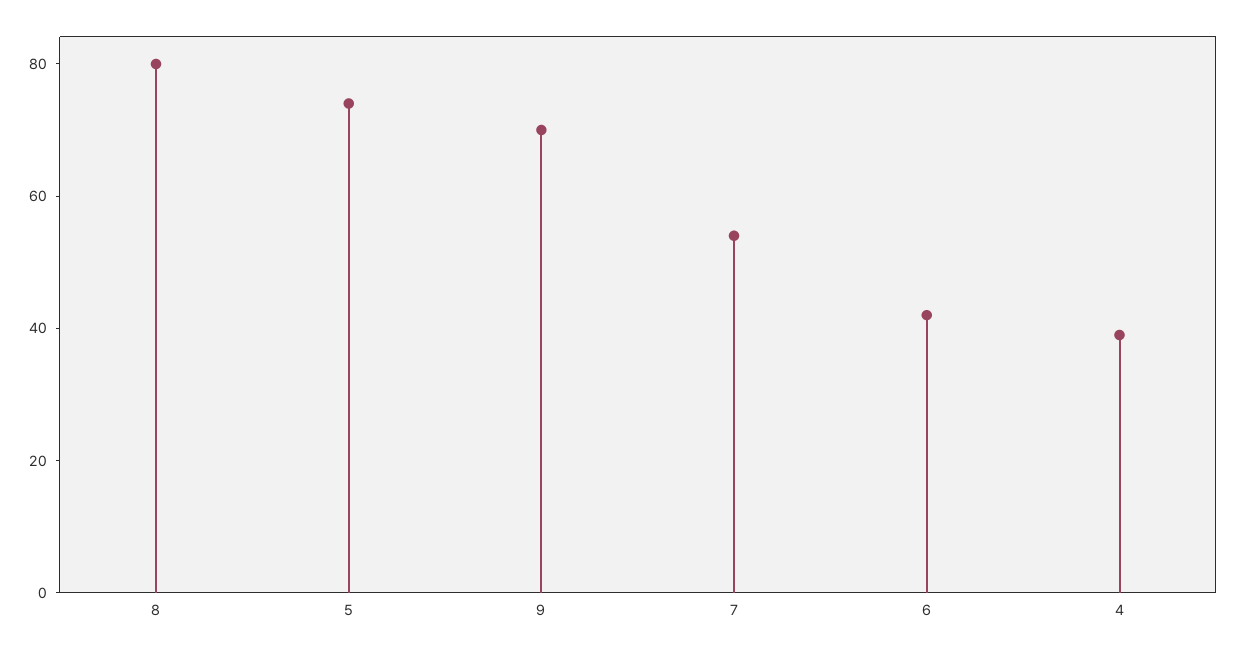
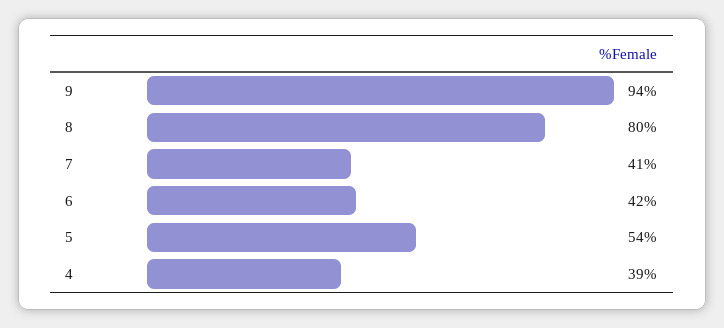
  {
    "8": 80,
-   "5": 75,
+   "5": 54,
-   "9": 70,
+   "9": 94,
-   "7": 55,
+   "7": 41,
    "6": 42,
    "4": 39
  }

